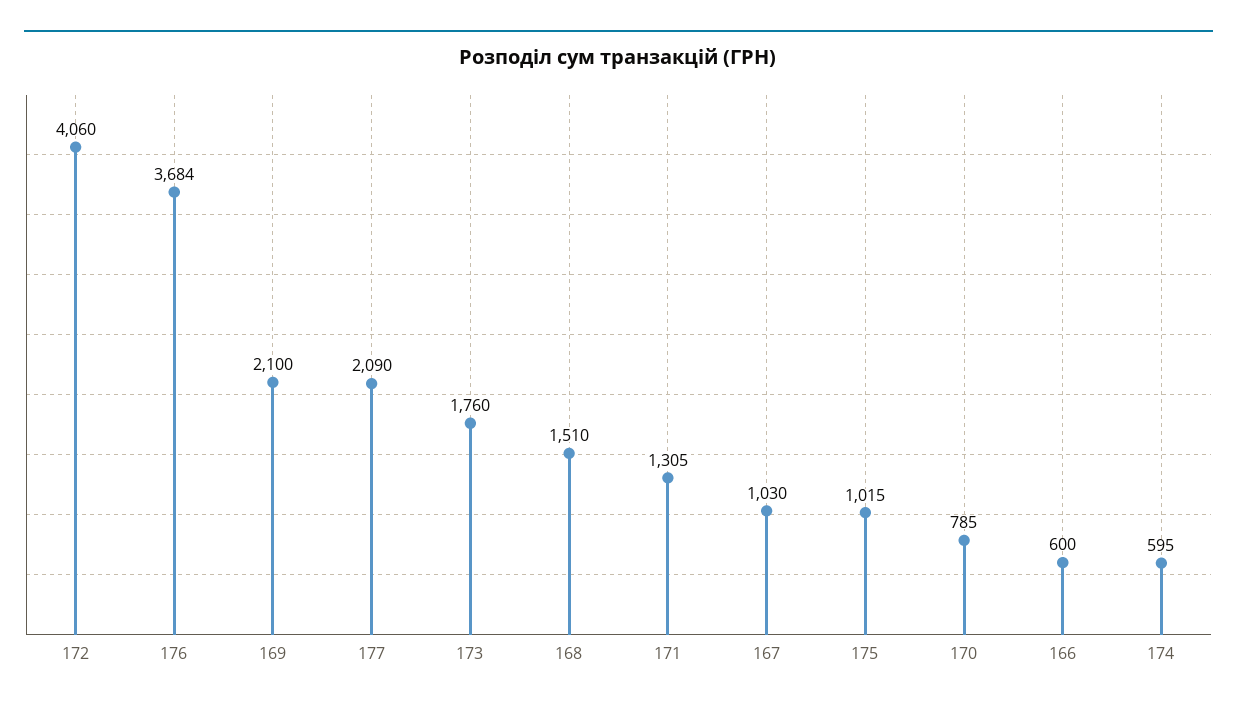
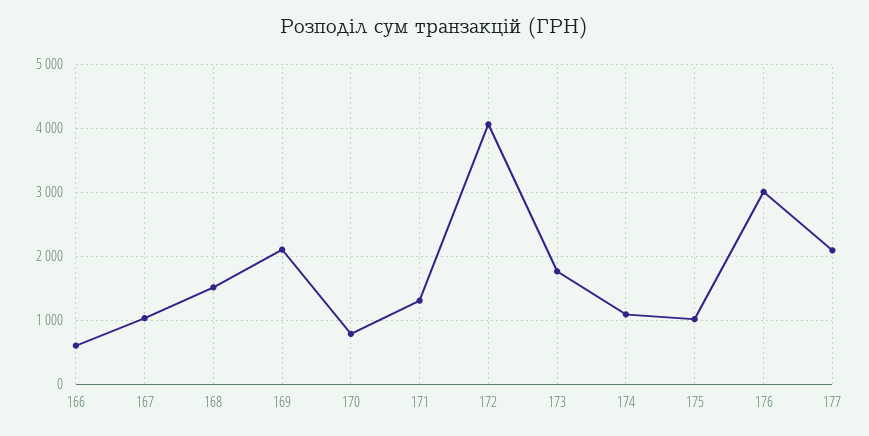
  {
    "172": 4060,
-   "176": 3684,
+   "176": 3000,
    "169": 2100,
    "177": 2090,
    "173": 1760,
    "168": 1510,
    "171": 1305,
    "167": 1030,
    "175": 1015,
    "170": 785,
    "166": 600,
-   "174": 595
+   "174": 1100
  }

